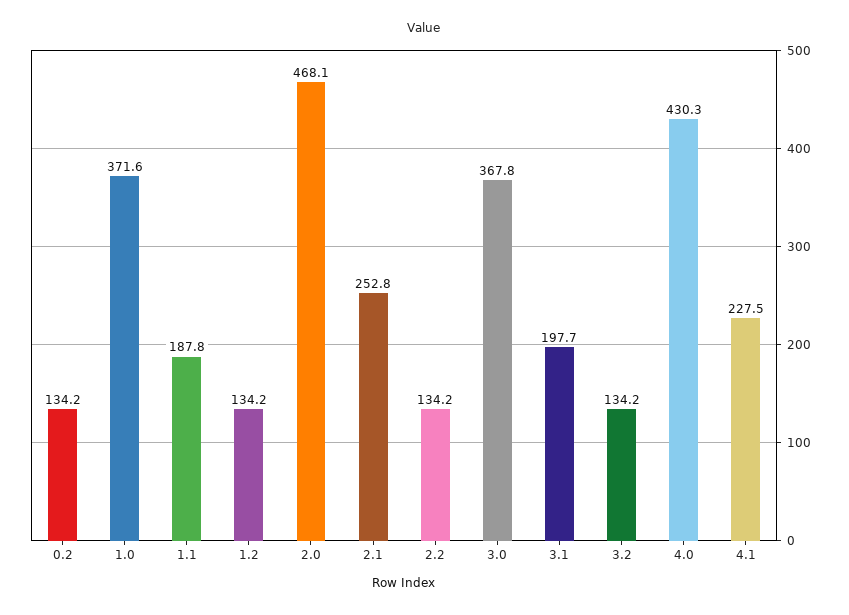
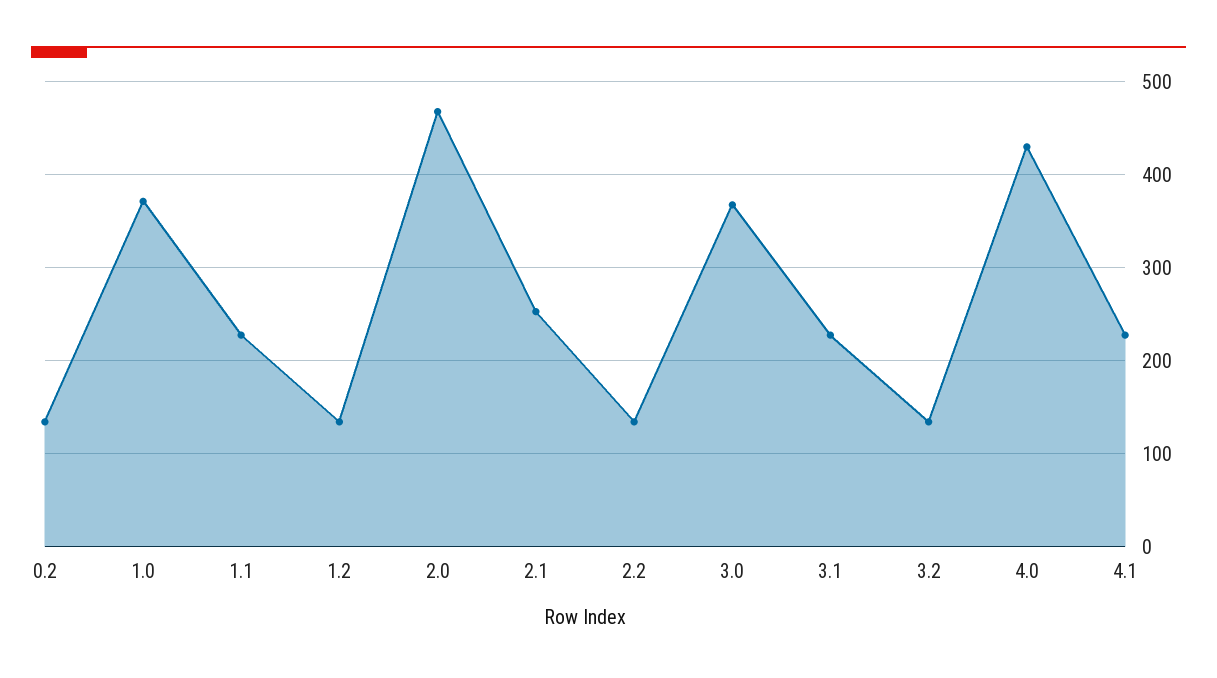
  {
    "0.2": 134.2,
    "1.0": 371.6,
-   "1.1": 187.8,
+   "1.1": 230,
    "1.2": 134.2,
    "2.0": 468.1,
    "2.1": 252.8,
    "2.2": 134.2,
    "3.0": 367.8,
-   "3.1": 197.7,
+   "3.1": 230,
    "3.2": 134.2,
    "4.0": 430.3,
    "4.1": 227.5
  }

